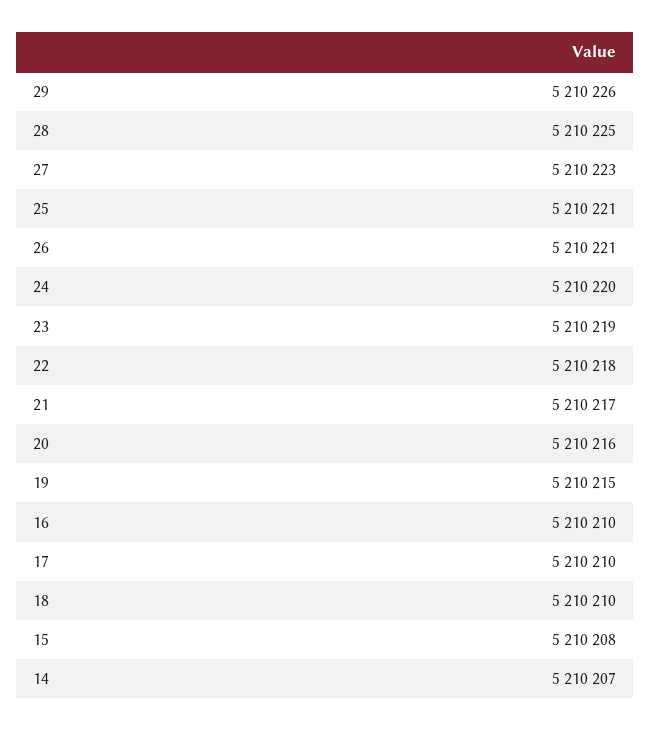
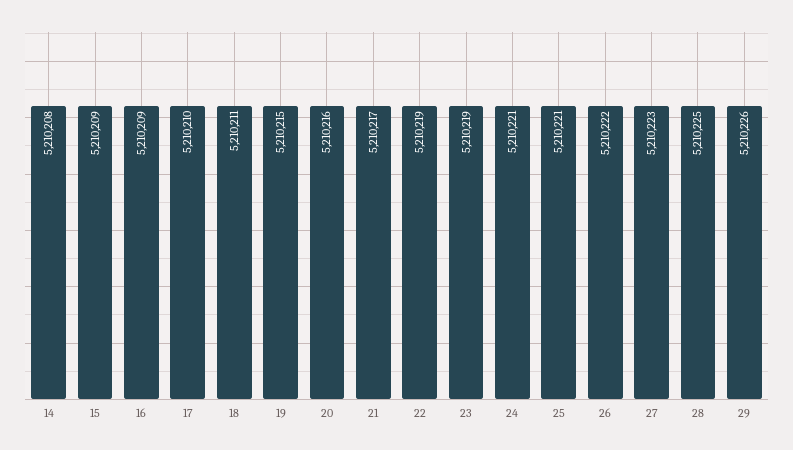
  {
    "29": 5210226,
    "28": 5210225,
    "27": 5210223,
    "25": 5210221,
-   "26": 5210221,
+   "26": 5210222,
-   "24": 5210220,
+   "24": 5210221,
    "23": 5210219,
-   "22": 5210218,
+   "22": 5210219,
    "21": 5210217,
    "20": 5210216,
    "19": 5210215,
-   "16": 5210210,
+   "16": 5210209,
    "17": 5210210,
-   "18": 5210210,
+   "18": 5210211,
-   "15": 5210208,
+   "15": 5210209,
-   "14": 5210207
+   "14": 5210208
  }

